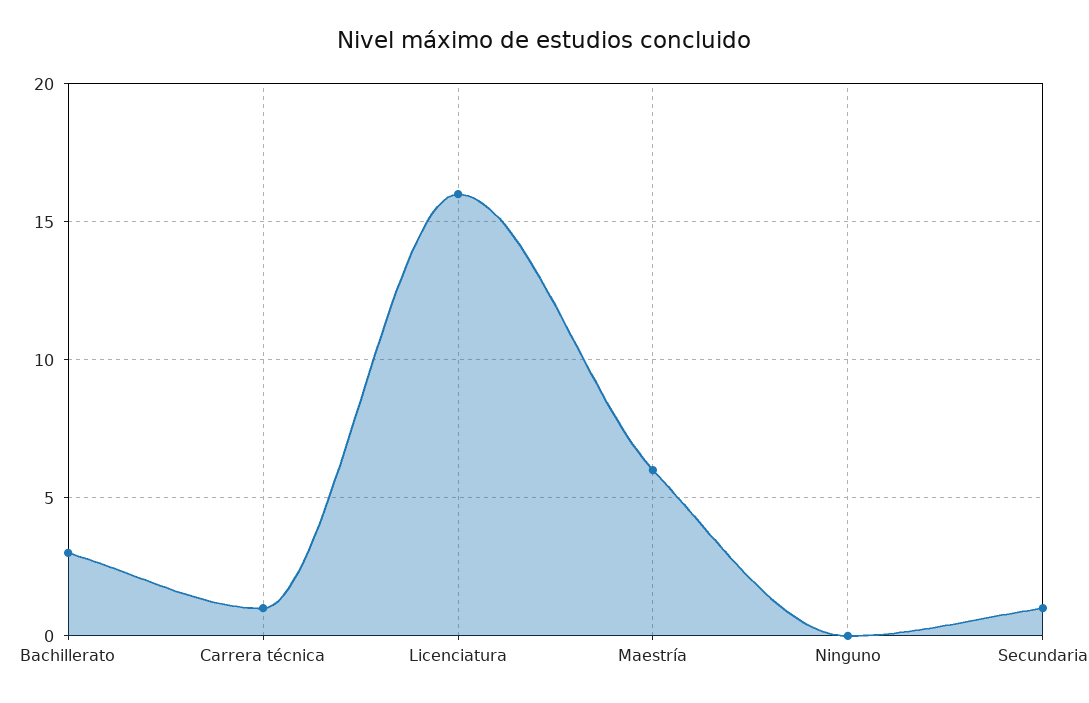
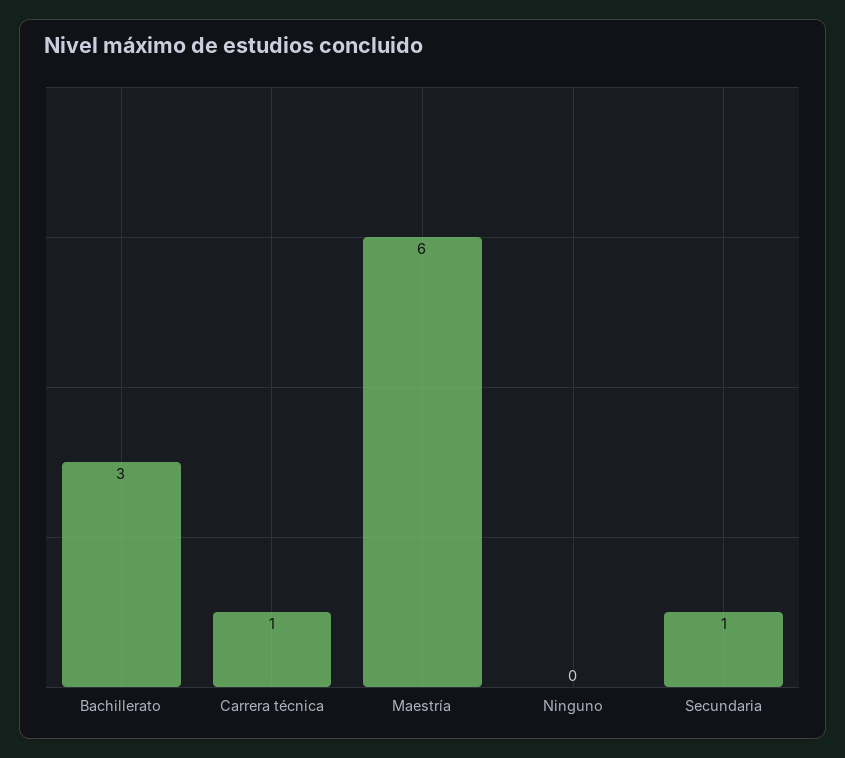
  {
    "Bachillerato": 3,
    "Carrera técnica": 1,
-   "Licenciatura": 16,
    "Maestría": 6,
    "Ninguno": 0,
    "Secundaria": 1
  }

